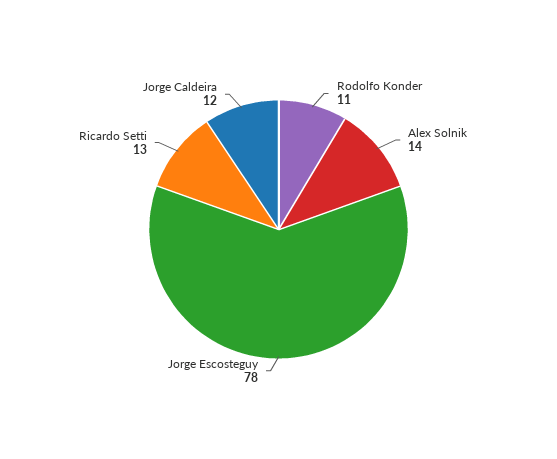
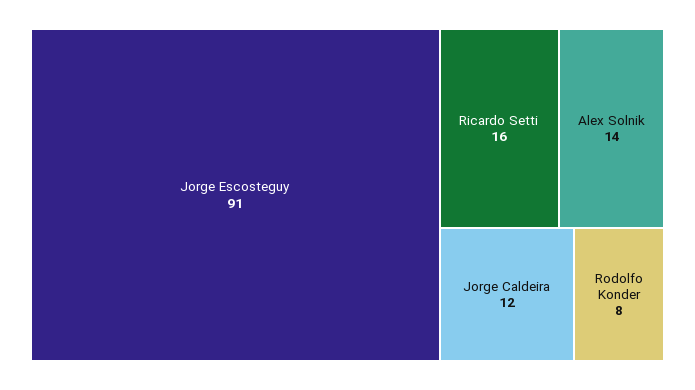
  {
-   "Rodolfo Konder": 11,
+   "Rodolfo Konder": 8,
    "Alex Solnik": 14,
-   "Jorge Escosteguy": 78,
+   "Jorge Escosteguy": 91,
-   "Ricardo Setti": 13,
+   "Ricardo Setti": 16,
    "Jorge Caldeira": 12
  }

